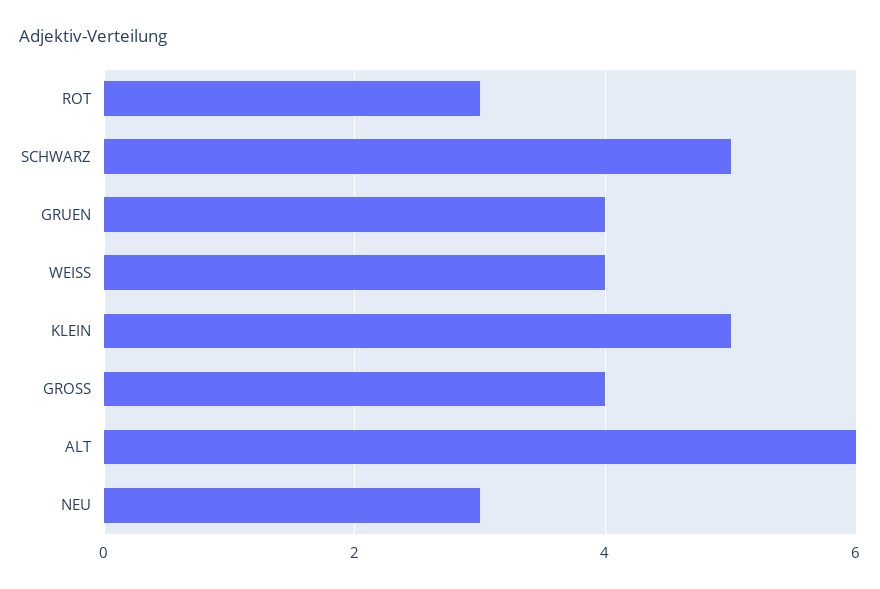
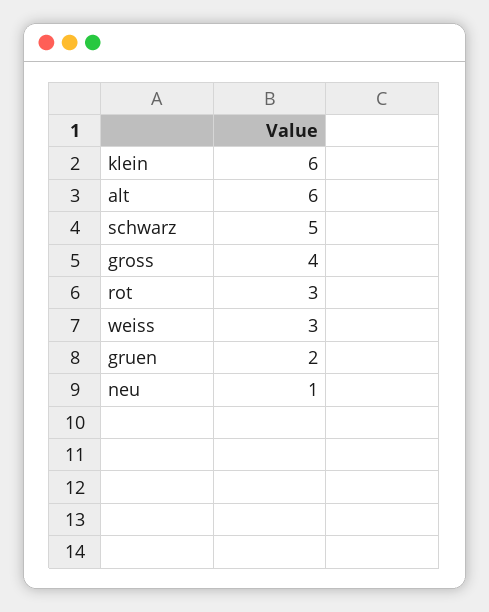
  {
    "ROT": 3,
    "SCHWARZ": 5,
-   "GRUEN": 4,
+   "GRUEN": 2,
-   "WEISS": 4,
+   "WEISS": 3,
-   "KLEIN": 5,
+   "KLEIN": 6,
    "GROSS": 4,
    "ALT": 6,
-   "NEU": 3
+   "NEU": 1
  }

